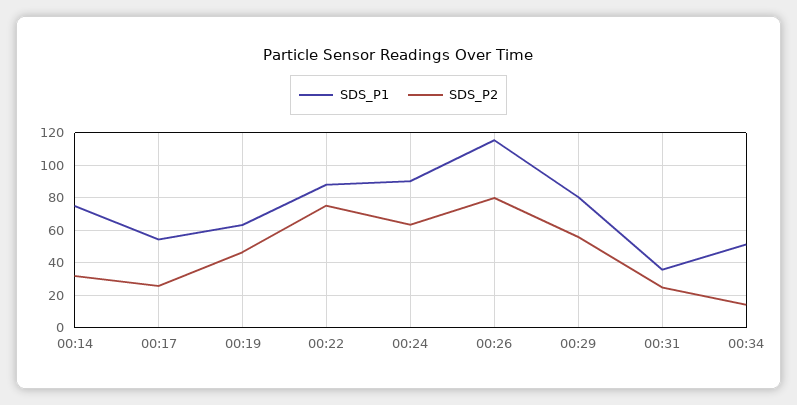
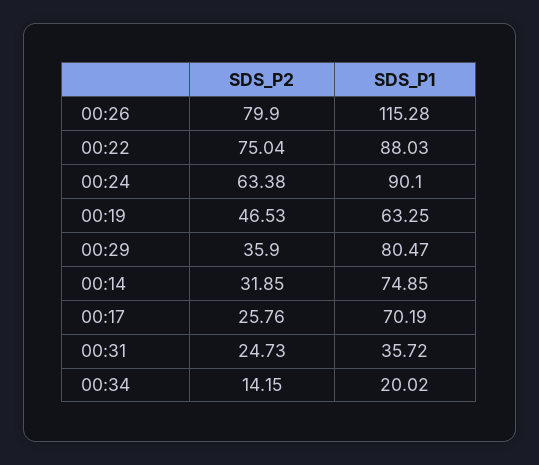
  {
    "SDS_P1": {
      "00:14": 74.85,
-     "00:17": 55,
+     "00:17": 70.19,
      "00:19": 63.25,
      "00:22": 88.03,
      "00:24": 90.1,
      "00:26": 115.28,
      "00:29": 80.47,
      "00:31": 35.72,
-     "00:34": 50
+     "00:34": 20.02
    },
    "SDS_P2": {
      "00:14": 31.85,
      "00:17": 25.76,
      "00:19": 46.53,
      "00:22": 75.04,
      "00:24": 63.38,
      "00:26": 79.9,
-     "00:29": 55,
+     "00:29": 35.9,
      "00:31": 24.73,
      "00:34": 14.15
    }
  }

